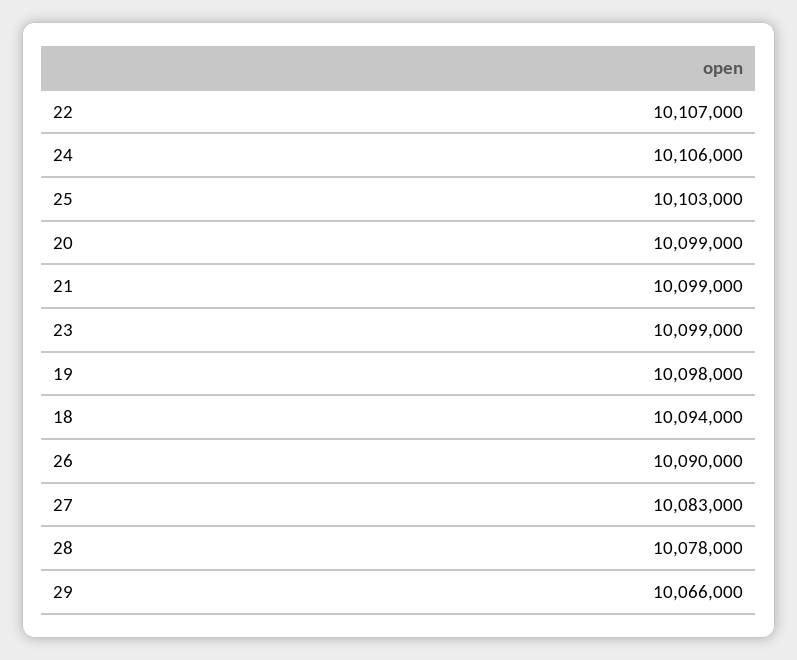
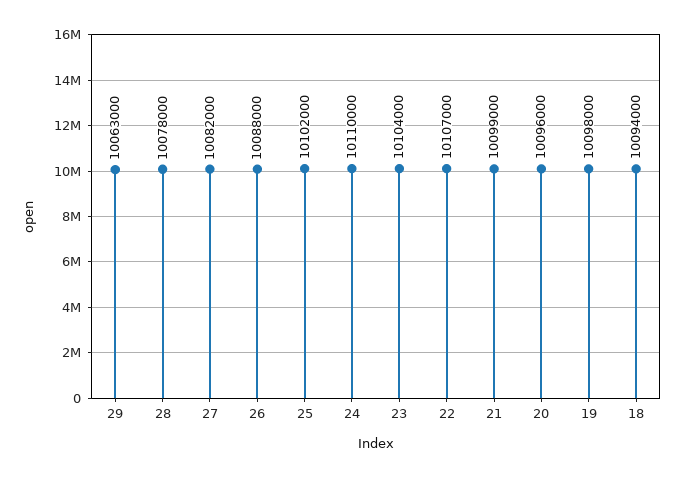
  {
    "22": 10107000,
-   "24": 10106000,
+   "24": 10110000,
-   "25": 10103000,
+   "25": 10102000,
-   "20": 10099000,
+   "20": 10096000,
    "21": 10099000,
-   "23": 10099000,
+   "23": 10104000,
    "19": 10098000,
    "18": 10094000,
-   "26": 10090000,
+   "26": 10088000,
-   "27": 10083000,
+   "27": 10082000,
    "28": 10078000,
-   "29": 10066000
+   "29": 10063000
  }

